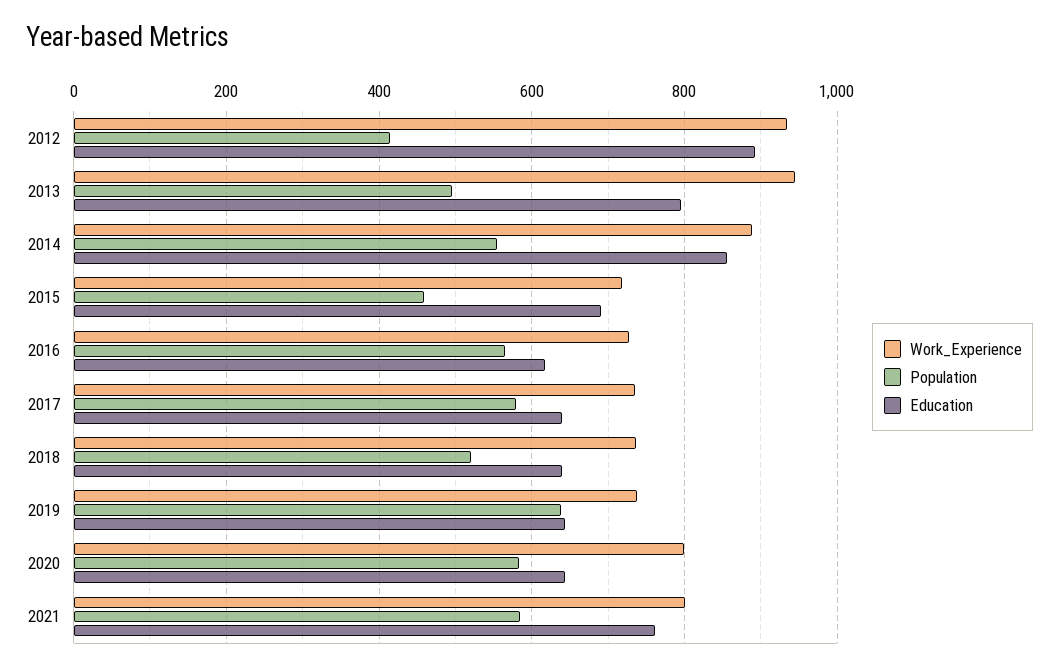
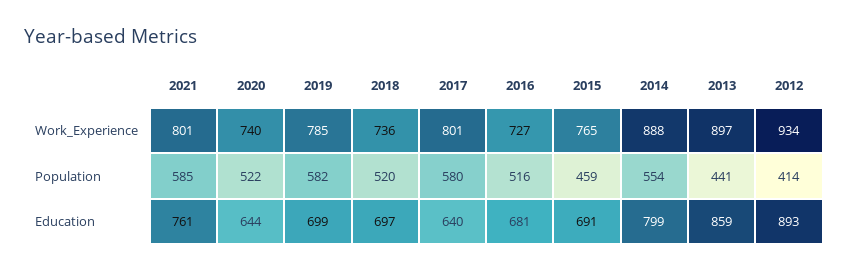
  {
    "Work_Experience": {
      "2012": 934,
-     "2013": 940,
+     "2013": 897,
      "2014": 888,
-     "2015": 720,
+     "2015": 765,
      "2016": 727,
-     "2017": 740,
+     "2017": 801,
      "2018": 736,
-     "2019": 740,
+     "2019": 785,
-     "2020": 800,
+     "2020": 740,
      "2021": 801
    },
    "Population": {
      "2012": 414,
-     "2013": 500,
+     "2013": 441,
      "2014": 554,
      "2015": 459,
-     "2016": 560,
+     "2016": 516,
      "2017": 580,
      "2018": 520,
-     "2019": 640,
+     "2019": 582,
-     "2020": 580,
+     "2020": 522,
      "2021": 585
    },
    "Education": {
      "2012": 893,
-     "2013": 800,
+     "2013": 859,
-     "2014": 860,
+     "2014": 799,
      "2015": 691,
-     "2016": 620,
+     "2016": 681,
      "2017": 640,
-     "2018": 640,
+     "2018": 697,
-     "2019": 640,
+     "2019": 699,
      "2020": 644,
      "2021": 761
    }
  }

